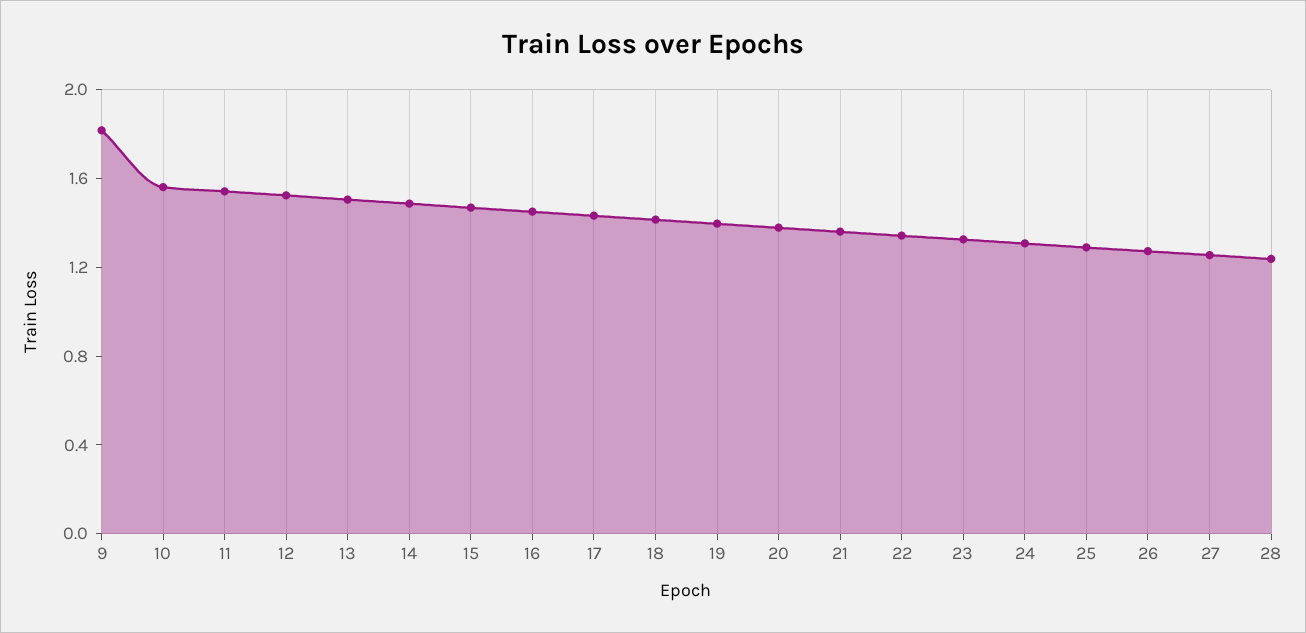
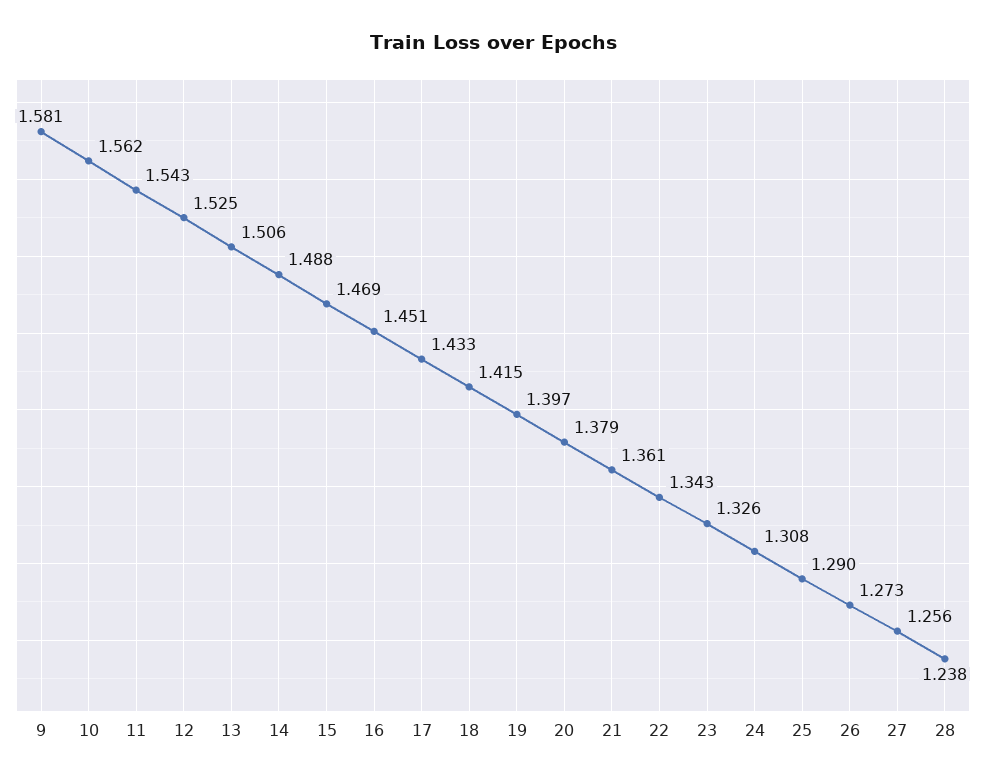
  {
-   "9": 1.8,
+   "9": 1.581,
    "10": 1.562,
    "11": 1.543,
    "12": 1.525,
    "13": 1.506,
    "14": 1.488,
    "15": 1.469,
    "16": 1.451,
    "17": 1.433,
    "18": 1.415,
    "19": 1.397,
    "20": 1.379,
    "21": 1.361,
    "22": 1.343,
    "23": 1.326,
    "24": 1.308,
    "25": 1.29,
    "26": 1.273,
    "27": 1.256,
    "28": 1.238
  }

